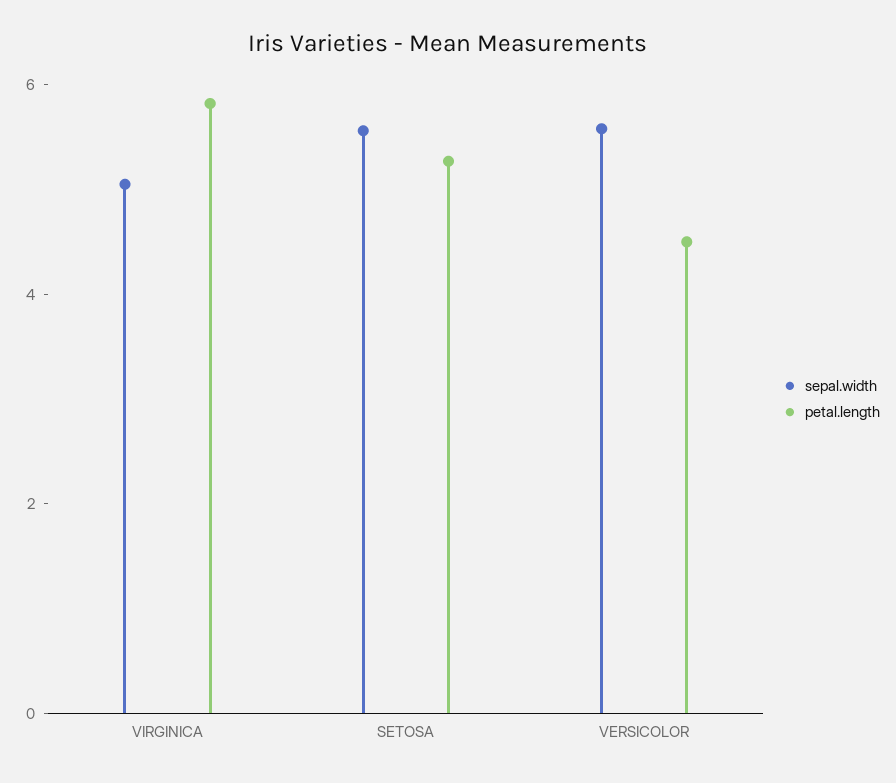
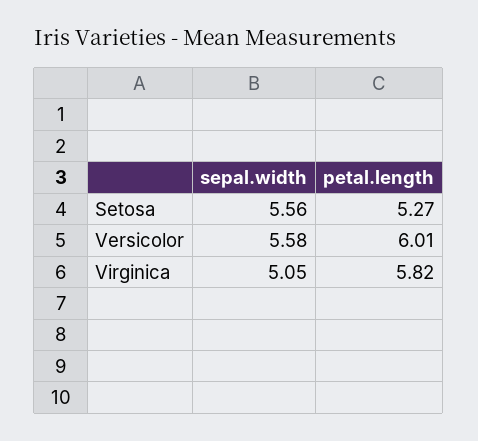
  {
    "sepal.width": {
      "VIRGINICA": 5.05,
      "SETOSA": 5.56,
      "VERSICOLOR": 5.58
    },
    "petal.length": {
      "VIRGINICA": 5.82,
      "SETOSA": 5.27,
-     "VERSICOLOR": 4.5
+     "VERSICOLOR": 6.01
    }
  }

